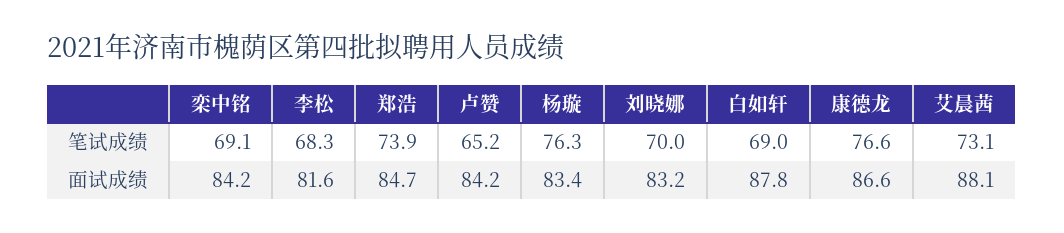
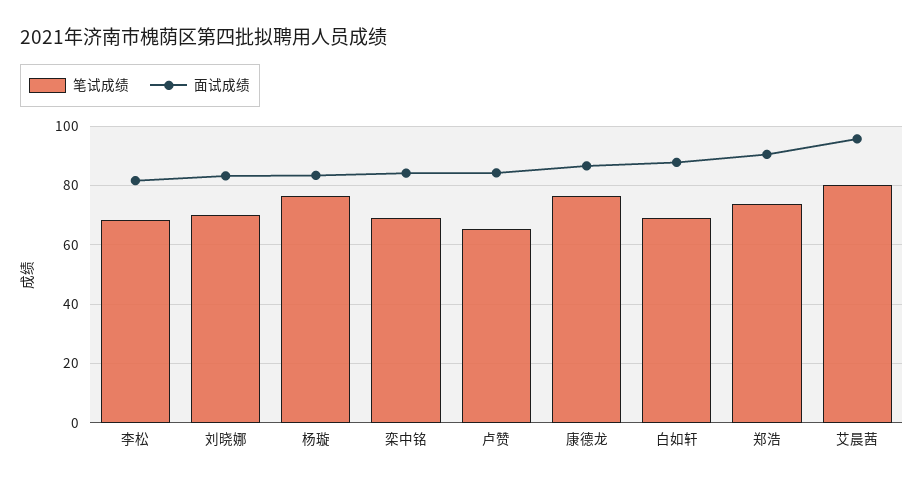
  {
    "笔试成绩": {
      "栾中铭": 69.1,
      "李松": 68.3,
      "郑浩": 73.9,
      "卢赞": 65.2,
      "杨璇": 76.3,
      "刘晓娜": 70,
      "白如轩": 69,
      "康德龙": 76.6,
-     "艾晨茜": 73.1
+     "艾晨茜": 80
    },
    "面试成绩": {
      "栾中铭": 84.2,
      "李松": 81.6,
-     "郑浩": 84.7,
+     "郑浩": 90,
      "卢赞": 84.2,
      "杨璇": 83.4,
      "刘晓娜": 83.2,
      "白如轩": 87.8,
      "康德龙": 86.6,
-     "艾晨茜": 88.1
+     "艾晨茜": 95
    }
  }

